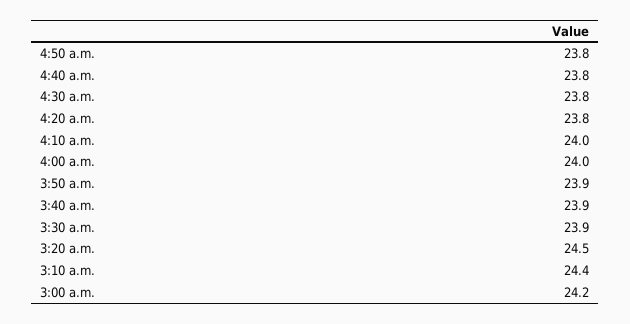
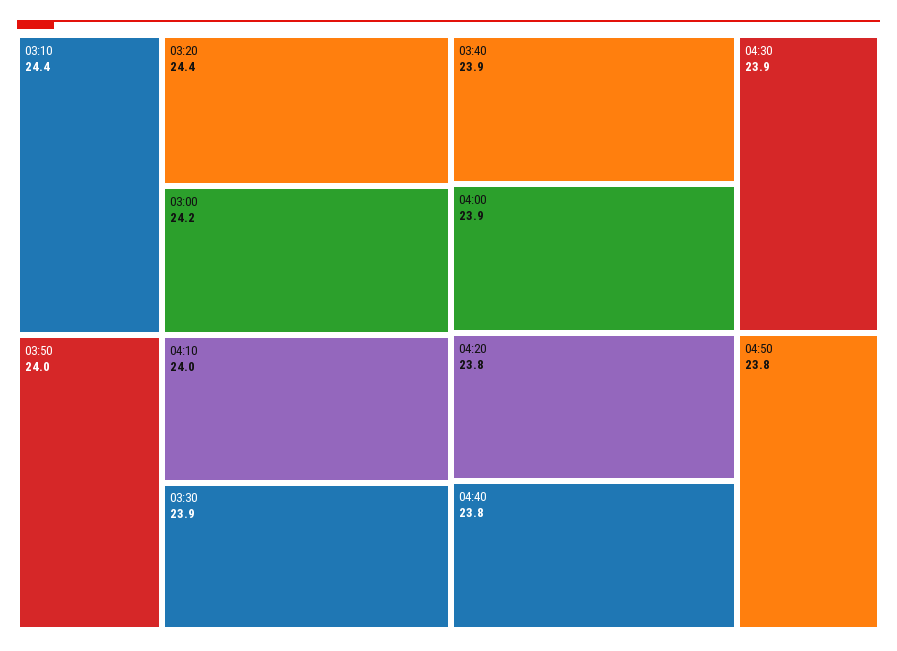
  {
    "4:50 a.m.": 23.8,
    "4:40 a.m.": 23.8,
-   "4:30 a.m.": 23.8,
+   "4:30 a.m.": 23.9,
    "4:20 a.m.": 23.8,
    "4:10 a.m.": 24,
-   "4:00 a.m.": 24,
+   "4:00 a.m.": 23.9,
-   "3:50 a.m.": 23.9,
+   "3:50 a.m.": 24,
    "3:40 a.m.": 23.9,
    "3:30 a.m.": 23.9,
-   "3:20 a.m.": 24.5,
+   "3:20 a.m.": 24.4,
    "3:10 a.m.": 24.4,
    "3:00 a.m.": 24.2
  }

